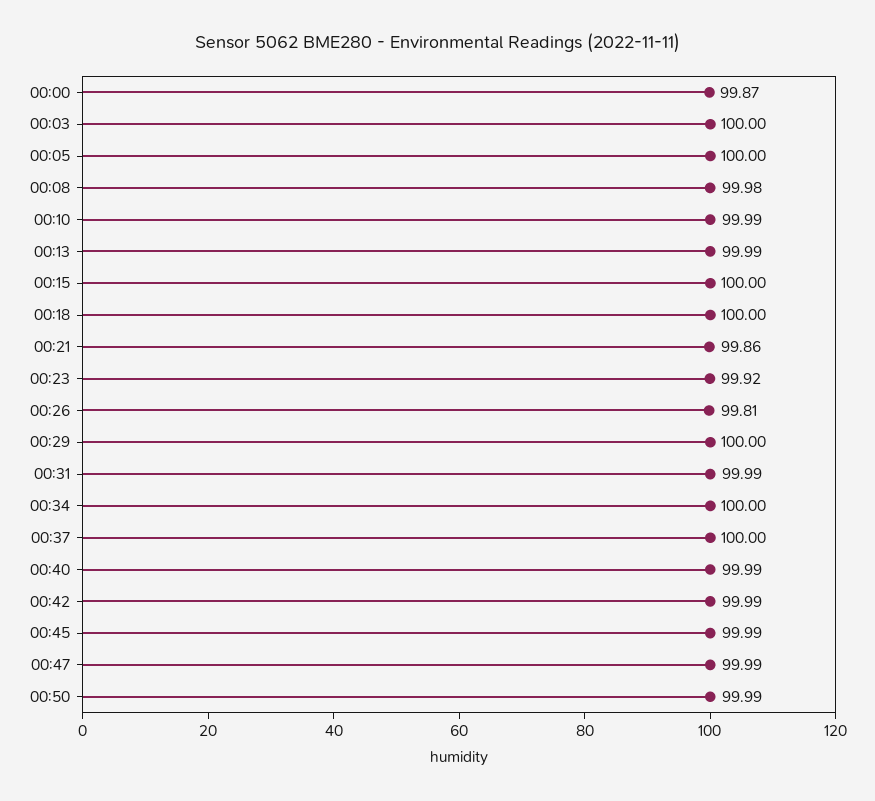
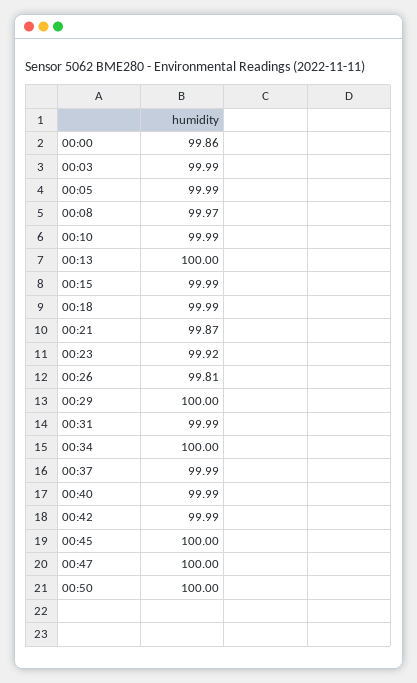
  {
-   "00:00": 99.87,
+   "00:00": 99.86,
-   "00:03": 100,
+   "00:03": 99.99,
-   "00:05": 100,
+   "00:05": 99.99,
-   "00:08": 99.98,
+   "00:08": 99.97,
    "00:10": 99.99,
-   "00:13": 99.99,
+   "00:13": 100,
-   "00:15": 100,
+   "00:15": 99.99,
-   "00:18": 100,
+   "00:18": 99.99,
-   "00:21": 99.86,
+   "00:21": 99.87,
    "00:23": 99.92,
    "00:26": 99.81,
    "00:29": 100,
    "00:31": 99.99,
    "00:34": 100,
-   "00:37": 100,
+   "00:37": 99.99,
    "00:40": 99.99,
    "00:42": 99.99,
-   "00:45": 99.99,
+   "00:45": 100,
-   "00:47": 99.99,
+   "00:47": 100,
-   "00:50": 99.99
+   "00:50": 100
  }

